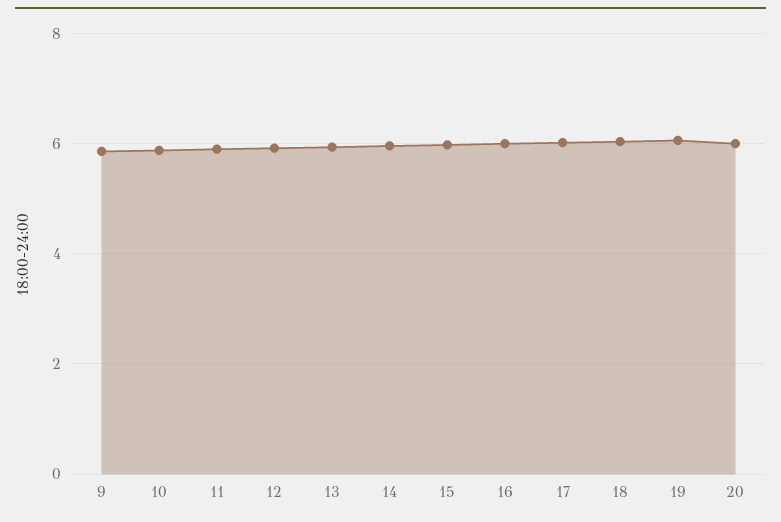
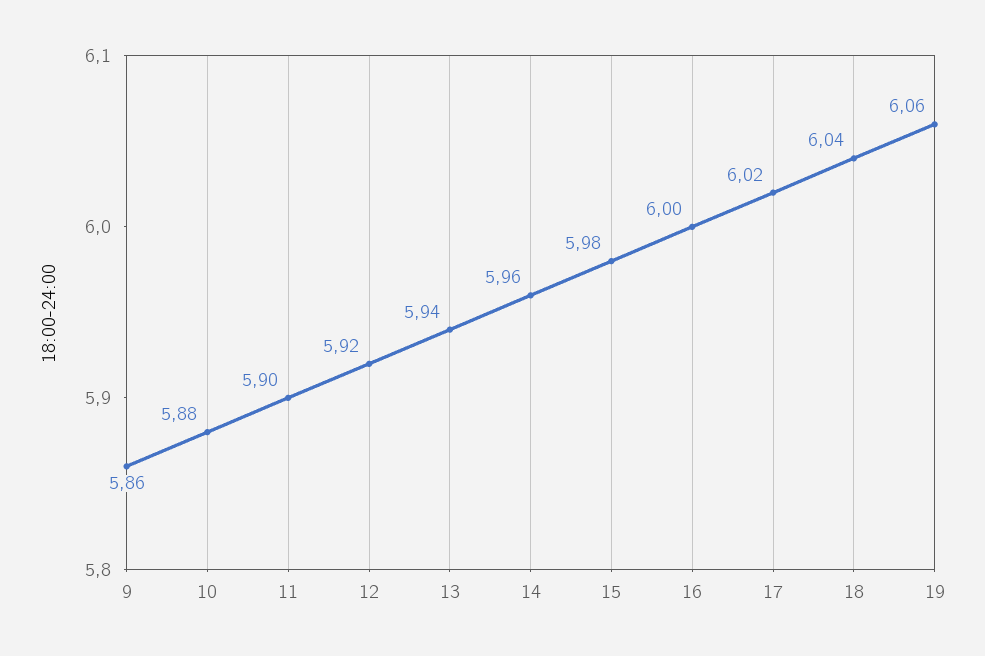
  {
    "9": 5.86,
    "10": 5.88,
    "11": 5.9,
    "12": 5.92,
    "13": 5.94,
    "14": 5.96,
    "15": 5.98,
    "16": 6,
    "17": 6.02,
    "18": 6.04,
-   "19": 6.06,
+   "19": 6.06
-   "20": 6
  }

